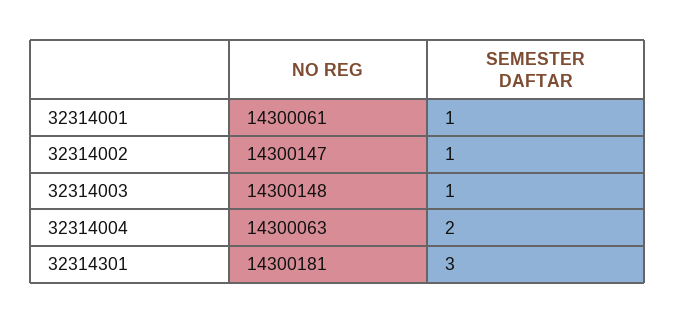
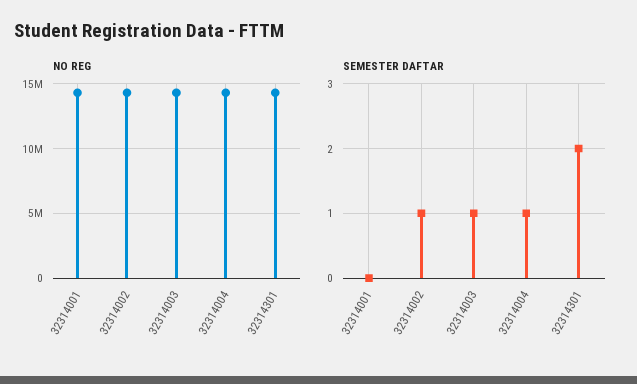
  {
    "NO REG": {
      "32314001": 14300061,
      "32314002": 14300147,
      "32314003": 14300148,
      "32314004": 14300063,
      "32314301": 14300181
    },
    "SEMESTER DAFTAR": {
-     "32314001": 1,
+     "32314001": 0,
      "32314002": 1,
      "32314003": 1,
-     "32314004": 2,
+     "32314004": 1,
-     "32314301": 3
+     "32314301": 2
    }
  }

